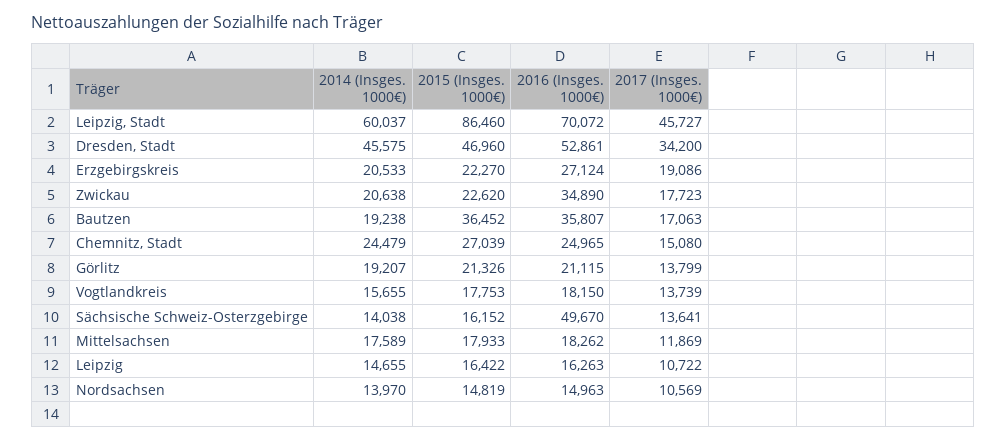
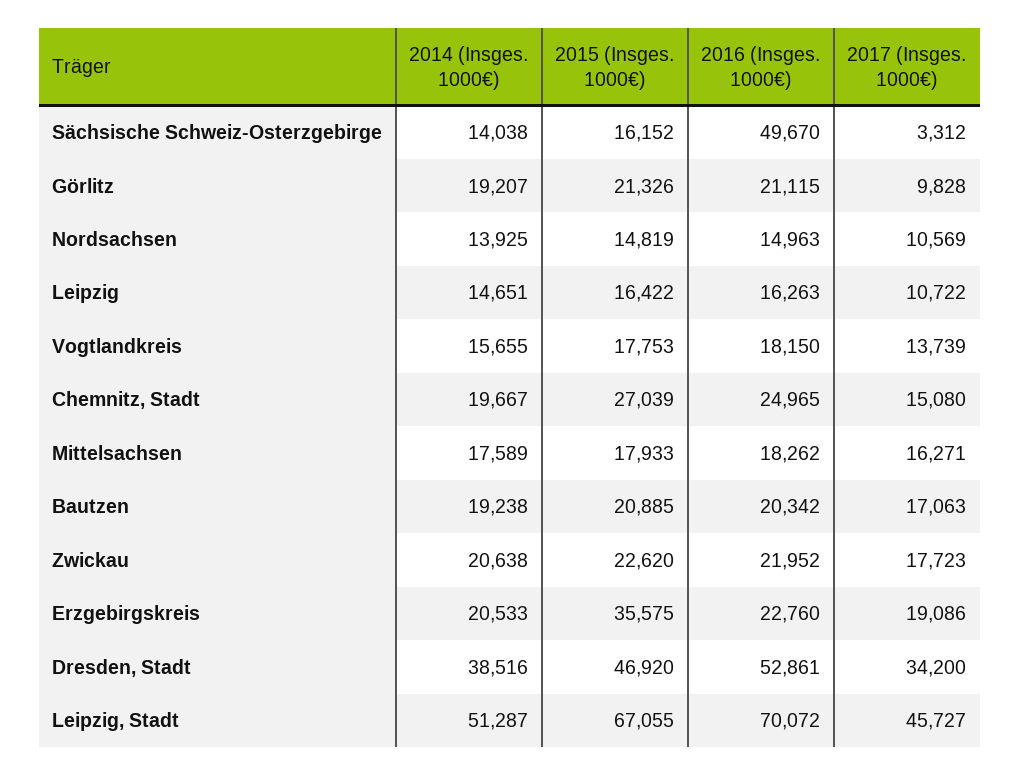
  {
    "2014 (Insges. 1000€)": {
-     "Leipzig, Stadt": 60037,
+     "Leipzig, Stadt": 51287,
-     "Dresden, Stadt": 45575,
+     "Dresden, Stadt": 38516,
      "Erzgebirgskreis": 20533,
      "Zwickau": 20638,
      "Bautzen": 19238,
-     "Chemnitz, Stadt": 24479,
+     "Chemnitz, Stadt": 19667,
      "Görlitz": 19207,
      "Vogtlandkreis": 15655,
      "Sächsische Schweiz-Osterzgebirge": 14038,
      "Mittelsachsen": 17589,
-     "Leipzig": 14655,
+     "Leipzig": 14651,
-     "Nordsachsen": 13970
+     "Nordsachsen": 13925
    },
    "2015 (Insges. 1000€)": {
-     "Leipzig, Stadt": 86460,
+     "Leipzig, Stadt": 67055,
-     "Dresden, Stadt": 46960,
+     "Dresden, Stadt": 46920,
-     "Erzgebirgskreis": 22270,
+     "Erzgebirgskreis": 35575,
      "Zwickau": 22620,
-     "Bautzen": 36452,
+     "Bautzen": 20885,
      "Chemnitz, Stadt": 27039,
      "Görlitz": 21326,
      "Vogtlandkreis": 17753,
      "Sächsische Schweiz-Osterzgebirge": 16152,
      "Mittelsachsen": 17933,
      "Leipzig": 16422,
      "Nordsachsen": 14819
    },
    "2016 (Insges. 1000€)": {
      "Leipzig, Stadt": 70072,
      "Dresden, Stadt": 52861,
-     "Erzgebirgskreis": 27124,
+     "Erzgebirgskreis": 22760,
-     "Zwickau": 34890,
+     "Zwickau": 21952,
-     "Bautzen": 35807,
+     "Bautzen": 20342,
      "Chemnitz, Stadt": 24965,
      "Görlitz": 21115,
      "Vogtlandkreis": 18150,
      "Sächsische Schweiz-Osterzgebirge": 49670,
      "Mittelsachsen": 18262,
      "Leipzig": 16263,
      "Nordsachsen": 14963
    },
    "2017 (Insges. 1000€)": {
      "Leipzig, Stadt": 45727,
      "Dresden, Stadt": 34200,
      "Erzgebirgskreis": 19086,
      "Zwickau": 17723,
      "Bautzen": 17063,
      "Chemnitz, Stadt": 15080,
-     "Görlitz": 13799,
+     "Görlitz": 9828,
      "Vogtlandkreis": 13739,
-     "Sächsische Schweiz-Osterzgebirge": 13641,
+     "Sächsische Schweiz-Osterzgebirge": 3312,
-     "Mittelsachsen": 11869,
+     "Mittelsachsen": 16271,
      "Leipzig": 10722,
      "Nordsachsen": 10569
    }
  }

